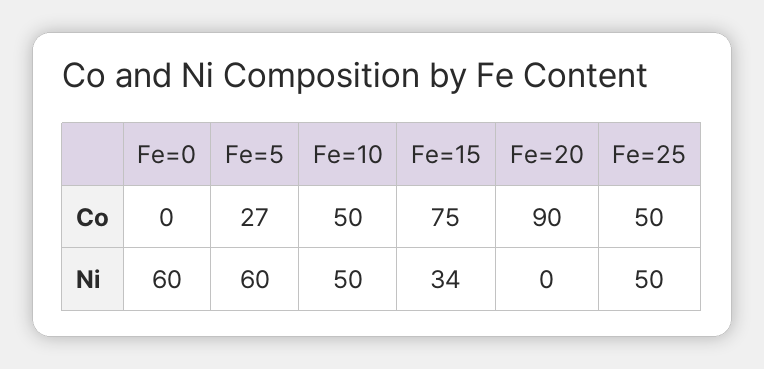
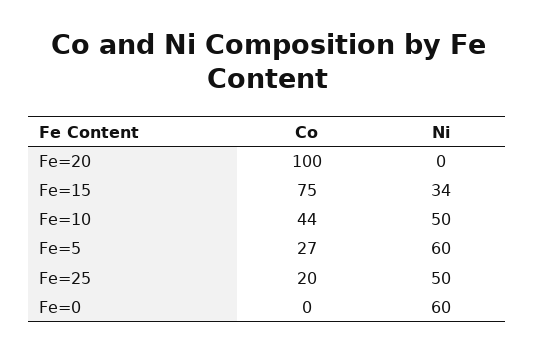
  {
    "Fe=0": {
      "Co": 0,
      "Ni": 60
    },
    "Fe=5": {
      "Co": 27,
      "Ni": 60
    },
    "Fe=10": {
-     "Co": 50,
+     "Co": 44,
      "Ni": 50
    },
    "Fe=15": {
      "Co": 75,
      "Ni": 34
    },
    "Fe=20": {
-     "Co": 90,
+     "Co": 100,
      "Ni": 0
    },
    "Fe=25": {
-     "Co": 50,
+     "Co": 20,
      "Ni": 50
    }
  }

